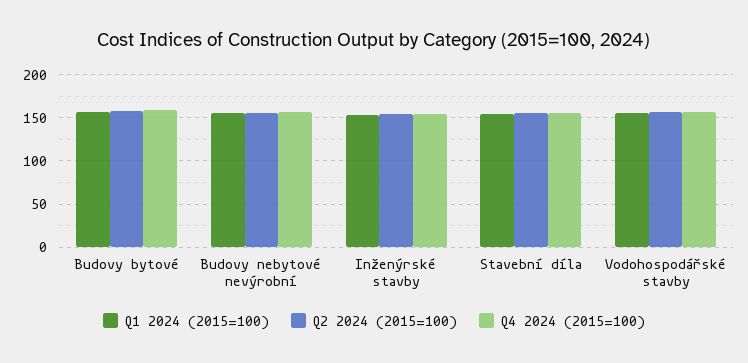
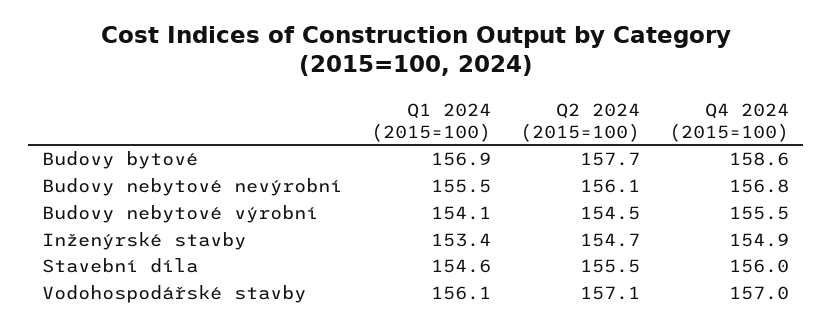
  {
    "Q1 2024 (2015=100)": {
      "Budovy bytové": 156.9,
      "Budovy nebytové nevýrobní": 155.5,
      "Inženýrské stavby": 153.4,
      "Stavební díla": 154.6,
-     "Vodohospodářské stavby": 156.1
+     "Vodohospodářské stavby": 156.1,
+     "Budovy nebytové výrobní": 154.1
    },
    "Q2 2024 (2015=100)": {
      "Budovy bytové": 157.7,
      "Budovy nebytové nevýrobní": 156.1,
      "Inženýrské stavby": 154.7,
      "Stavební díla": 155.5,
-     "Vodohospodářské stavby": 157.1
+     "Vodohospodářské stavby": 157.1,
+     "Budovy nebytové výrobní": 154.5
    },
    "Q4 2024 (2015=100)": {
      "Budovy bytové": 158.6,
      "Budovy nebytové nevýrobní": 156.8,
      "Inženýrské stavby": 154.9,
      "Stavební díla": 156,
-     "Vodohospodářské stavby": 157
+     "Vodohospodářské stavby": 157,
+     "Budovy nebytové výrobní": 155.5
    }
  }

